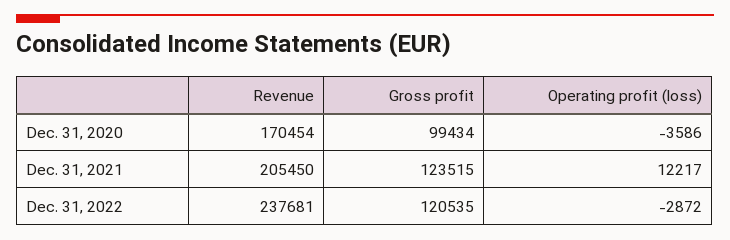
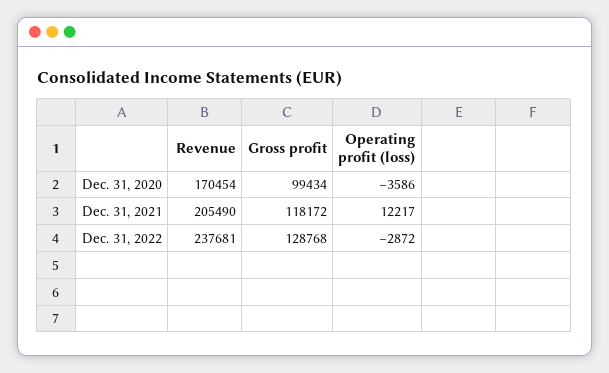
  {
    "Revenue": {
      "Dec. 31, 2020": 170454,
-     "Dec. 31, 2021": 205450,
+     "Dec. 31, 2021": 205490,
      "Dec. 31, 2022": 237681
    },
    "Gross profit": {
      "Dec. 31, 2020": 99434,
-     "Dec. 31, 2021": 123515,
+     "Dec. 31, 2021": 118172,
-     "Dec. 31, 2022": 120535
+     "Dec. 31, 2022": 128768
    },
    "Operating profit (loss)": {
      "Dec. 31, 2020": -3586,
      "Dec. 31, 2021": 12217,
      "Dec. 31, 2022": -2872
    }
  }

